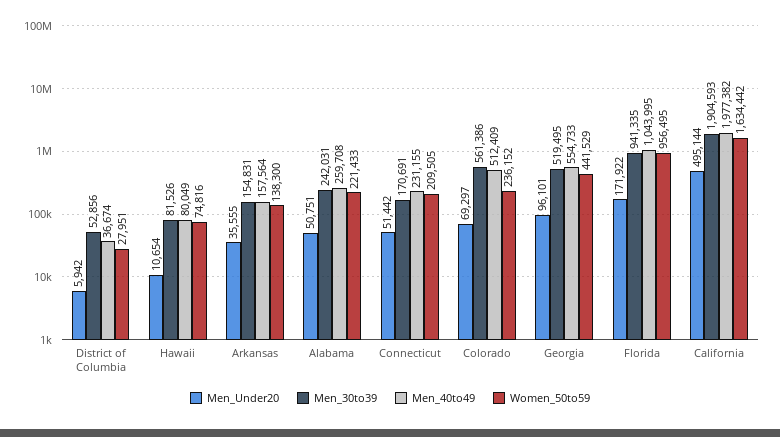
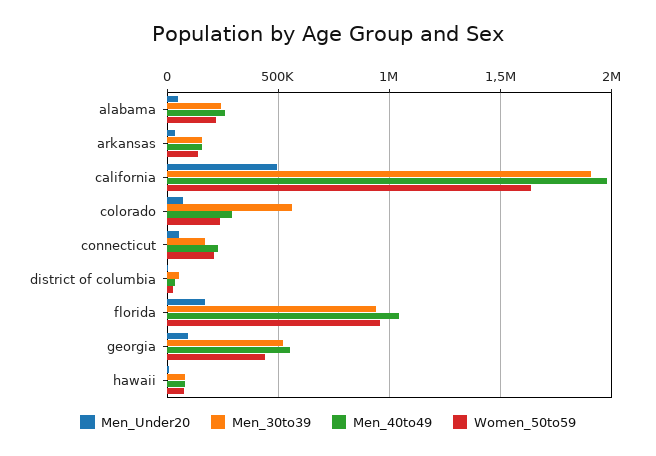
  {
    "Men_Under20": {
      "District of Columbia": 5942,
      "Hawaii": 10654,
      "Arkansas": 35555,
      "Alabama": 50751,
      "Connecticut": 51442,
      "Colorado": 69297,
      "Georgia": 96101,
      "Florida": 171922,
      "California": 495144
    },
    "Men_30to39": {
      "District of Columbia": 52856,
      "Hawaii": 81526,
      "Arkansas": 154831,
      "Alabama": 242031,
      "Connecticut": 170691,
      "Colorado": 561386,
      "Georgia": 519495,
      "Florida": 941335,
      "California": 1904593
    },
    "Men_40to49": {
      "District of Columbia": 36674,
      "Hawaii": 80049,
      "Arkansas": 157564,
      "Alabama": 259708,
      "Connecticut": 231155,
-     "Colorado": 512409,
+     "Colorado": 300000,
      "Georgia": 554733,
      "Florida": 1043995,
      "California": 1977382
    },
    "Women_50to59": {
      "District of Columbia": 27951,
      "Hawaii": 74816,
      "Arkansas": 138300,
      "Alabama": 221433,
      "Connecticut": 209505,
      "Colorado": 236152,
      "Georgia": 441529,
      "Florida": 956495,
      "California": 1634442
    }
  }

